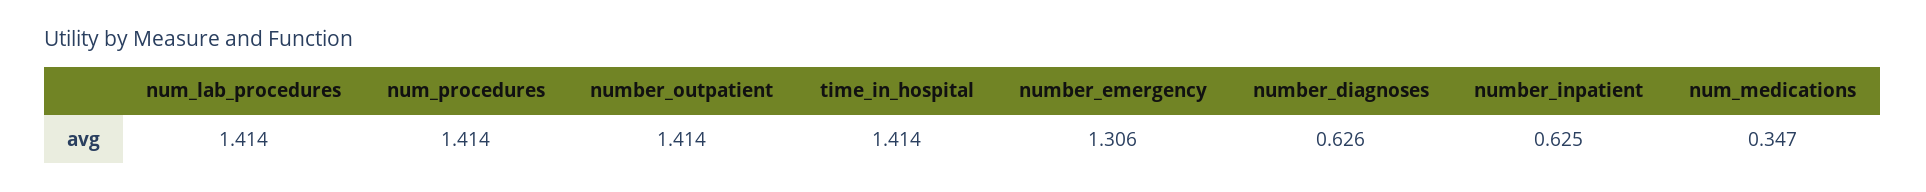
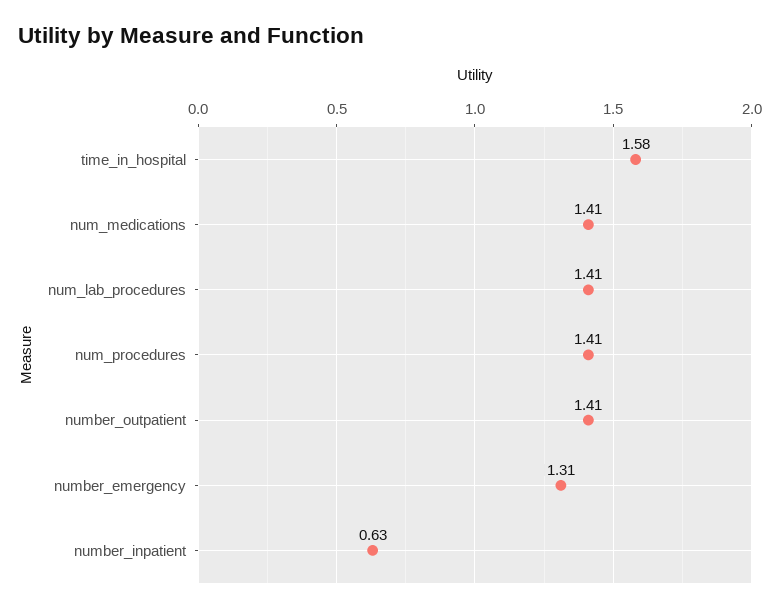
  {
    "num_lab_procedures": 1.414,
    "num_procedures": 1.414,
    "number_outpatient": 1.414,
-   "time_in_hospital": 1.414,
+   "time_in_hospital": 1.58,
    "number_emergency": 1.306,
-   "number_diagnoses": 0.626,
    "number_inpatient": 0.625,
-   "num_medications": 0.347
+   "num_medications": 1.41
  }

